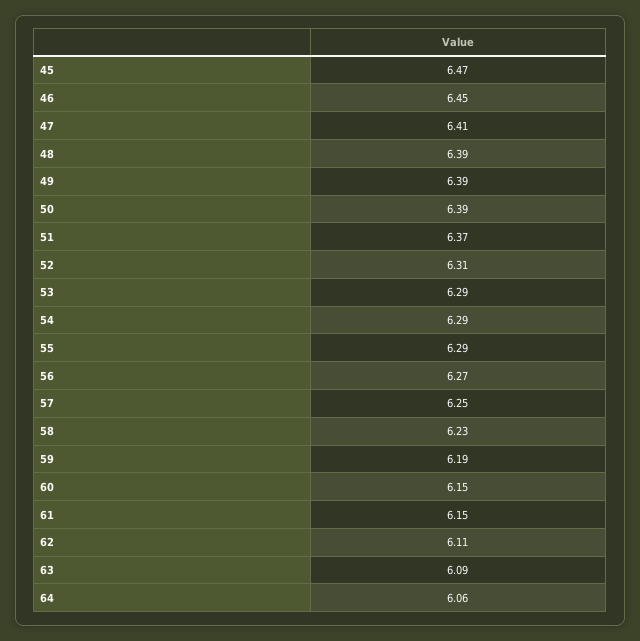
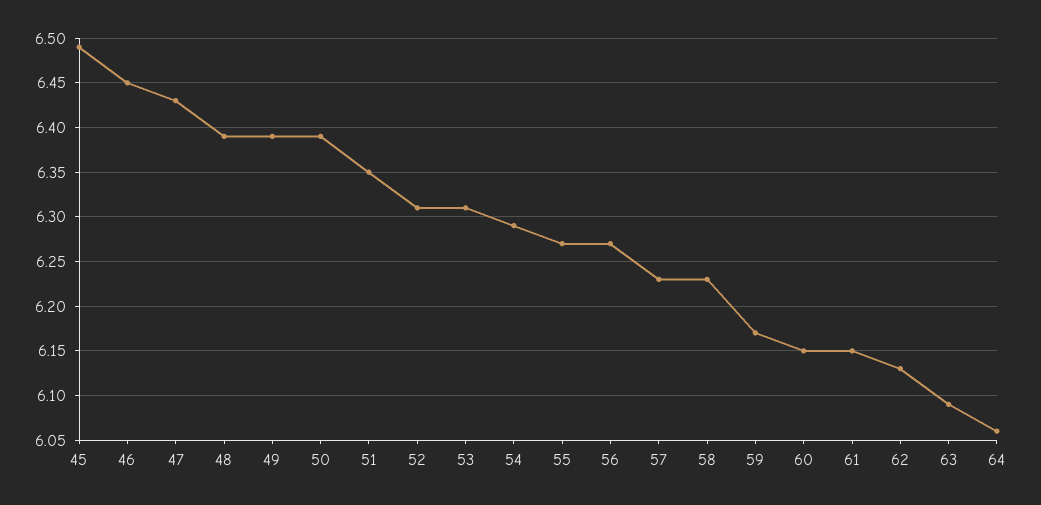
  {
-   "45": 6.47,
+   "45": 6.49,
    "46": 6.45,
-   "47": 6.41,
+   "47": 6.43,
    "48": 6.39,
    "49": 6.39,
    "50": 6.39,
-   "51": 6.37,
+   "51": 6.35,
    "52": 6.31,
-   "53": 6.29,
+   "53": 6.31,
    "54": 6.29,
-   "55": 6.29,
+   "55": 6.27,
    "56": 6.27,
-   "57": 6.25,
+   "57": 6.23,
    "58": 6.23,
-   "59": 6.19,
+   "59": 6.17,
    "60": 6.15,
    "61": 6.15,
-   "62": 6.11,
+   "62": 6.13,
    "63": 6.09,
    "64": 6.06
  }

